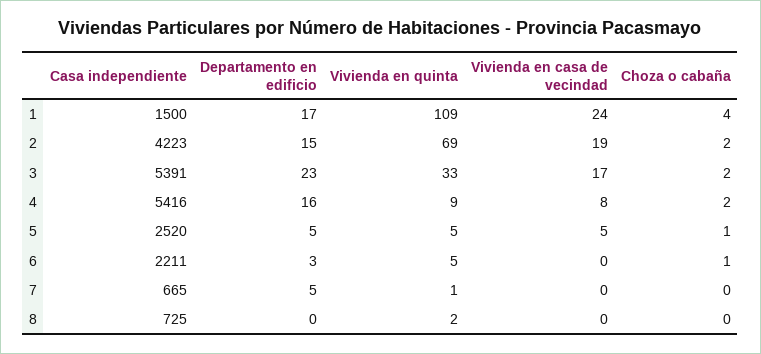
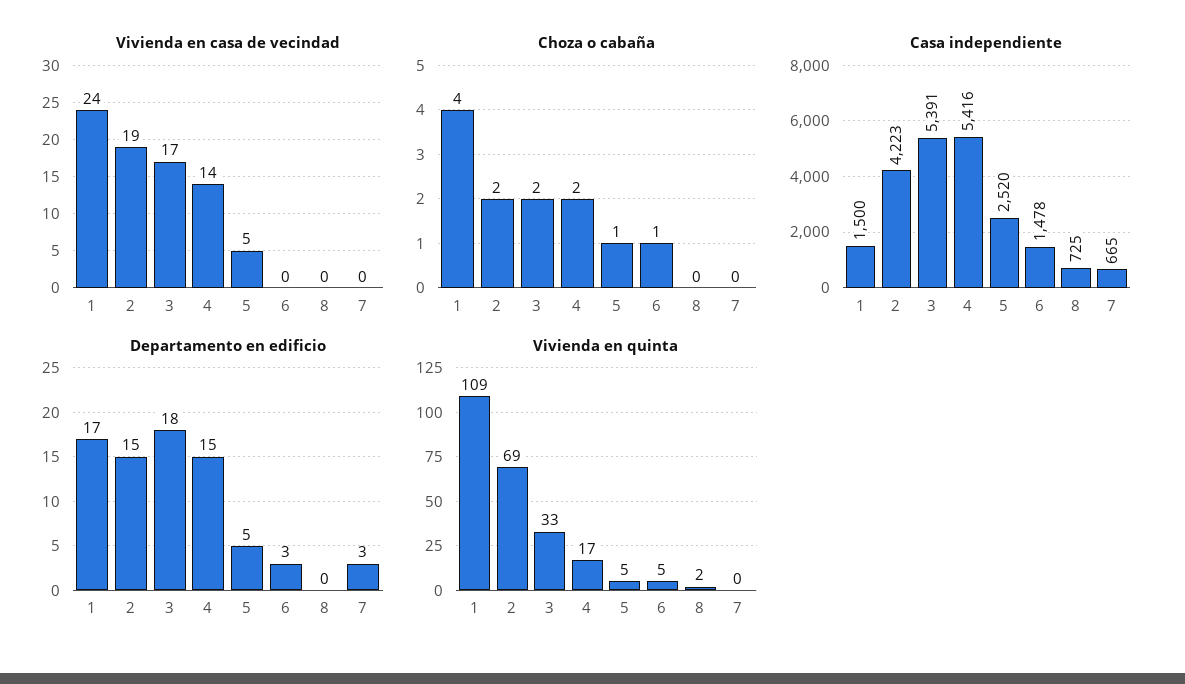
  {
    "Casa independiente": {
      "1": 1500,
      "2": 4223,
      "3": 5391,
      "4": 5416,
      "5": 2520,
-     "6": 2211,
+     "6": 1478,
      "7": 665,
      "8": 725
    },
    "Departamento en edificio": {
      "1": 17,
      "2": 15,
-     "3": 23,
+     "3": 18,
-     "4": 16,
+     "4": 15,
      "5": 5,
      "6": 3,
-     "7": 5,
+     "7": 3,
      "8": 0
    },
    "Vivienda en quinta": {
      "1": 109,
      "2": 69,
      "3": 33,
-     "4": 9,
+     "4": 17,
      "5": 5,
      "6": 5,
-     "7": 1,
+     "7": 0,
      "8": 2
    },
    "Vivienda en casa de vecindad": {
      "1": 24,
      "2": 19,
      "3": 17,
-     "4": 8,
+     "4": 14,
      "5": 5,
      "6": 0,
      "7": 0,
      "8": 0
    },
    "Choza o cabaña": {
      "1": 4,
      "2": 2,
      "3": 2,
      "4": 2,
      "5": 1,
      "6": 1,
      "7": 0,
      "8": 0
    }
  }

